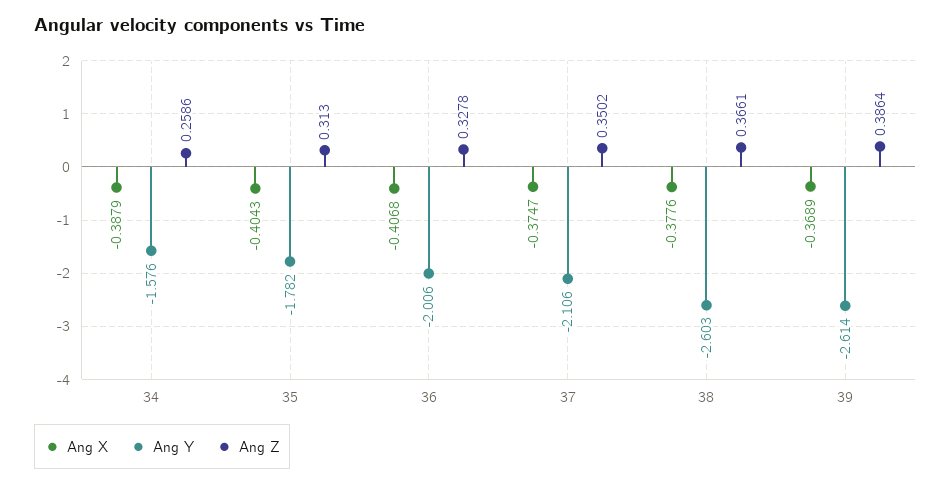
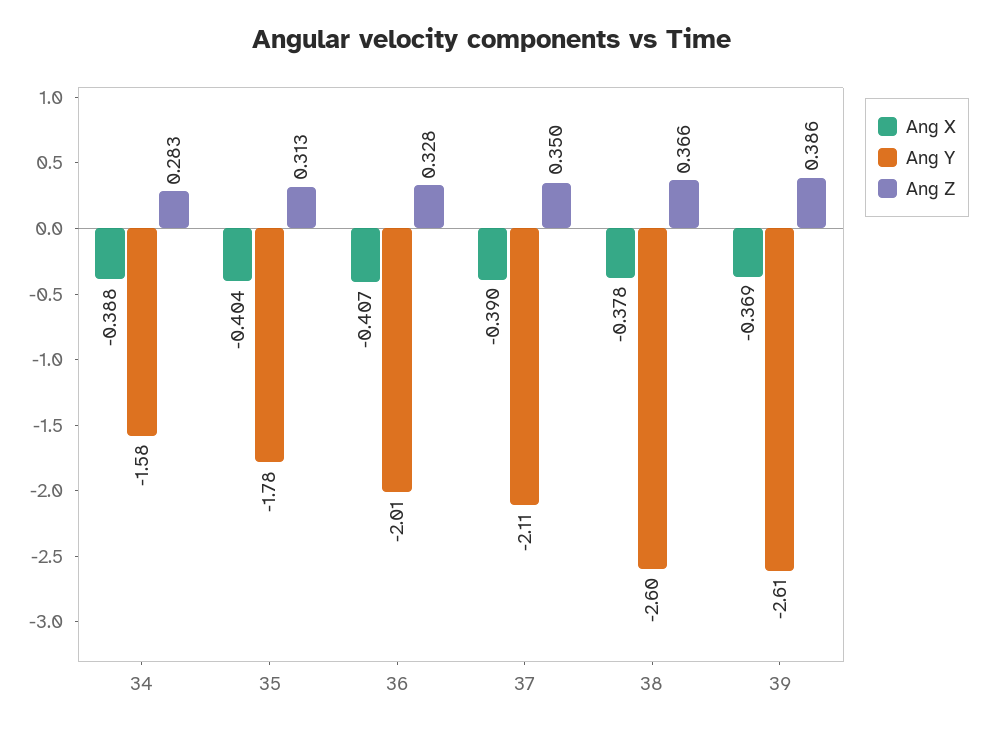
  {
    "Ang X": {
      "34": -0.3879,
      "35": -0.4043,
      "36": -0.4068,
-     "37": -0.3747,
+     "37": -0.39,
      "38": -0.3776,
      "39": -0.3689
    },
    "Ang Y": {
      "34": -1.576,
      "35": -1.782,
      "36": -2.006,
      "37": -2.106,
      "38": -2.603,
      "39": -2.614
    },
    "Ang Z": {
-     "34": 0.2586,
+     "34": 0.283,
      "35": 0.313,
      "36": 0.3278,
      "37": 0.3502,
      "38": 0.3661,
      "39": 0.3864
    }
  }

